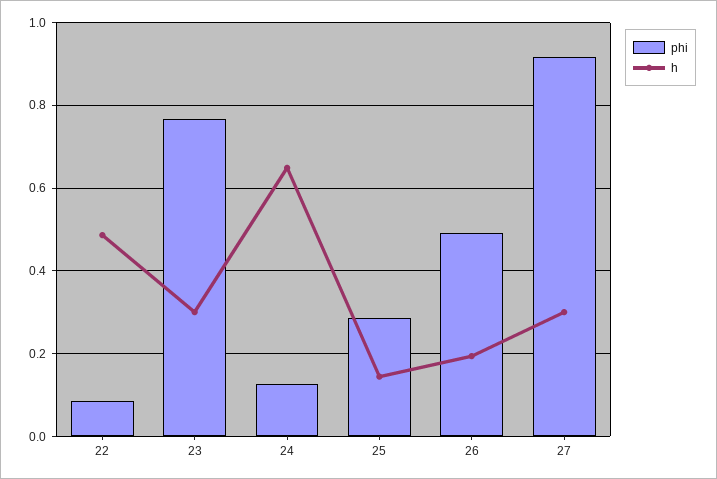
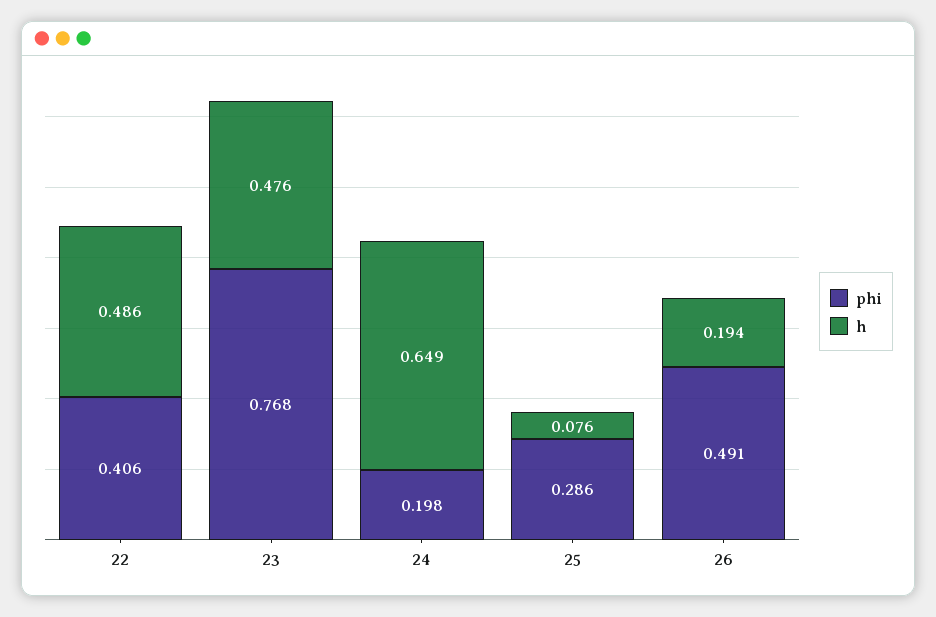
  {
    "phi": {
-     "22": 0.08,
+     "22": 0.406,
      "23": 0.768,
-     "24": 0.12,
+     "24": 0.198,
      "25": 0.286,
-     "26": 0.491,
+     "26": 0.491
-     "27": 0.92
    },
    "h": {
      "22": 0.486,
-     "23": 0.3,
+     "23": 0.476,
      "24": 0.649,
-     "25": 0.14,
+     "25": 0.076,
-     "26": 0.194,
+     "26": 0.194
-     "27": 0.3
    }
  }

